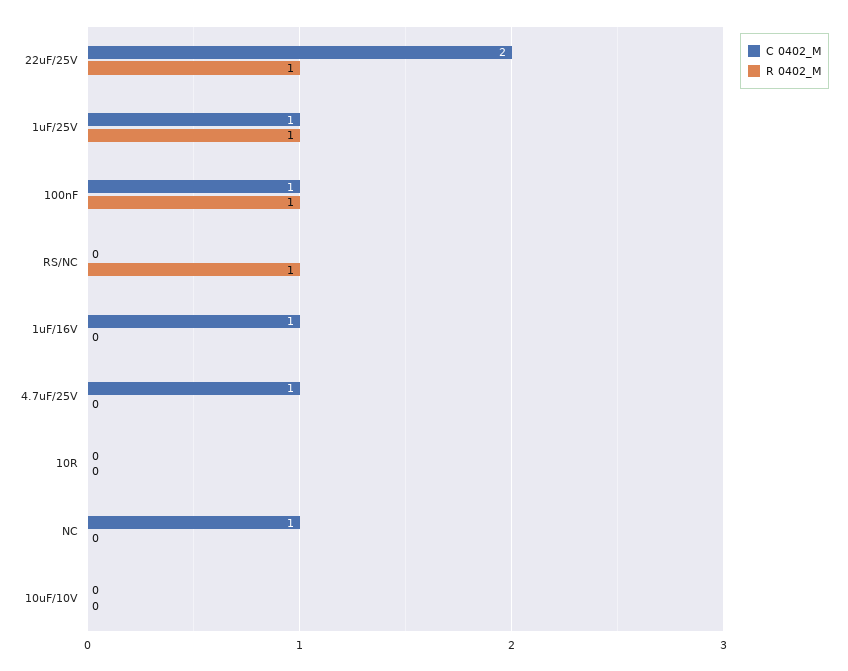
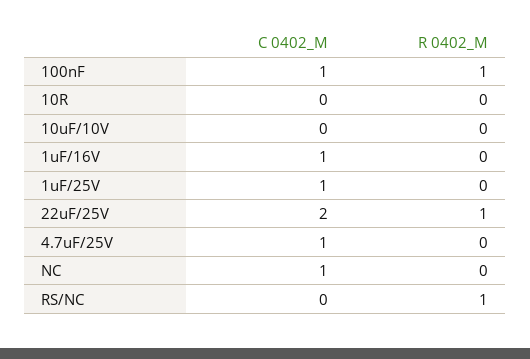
  {
    "C 0402_M": {
      "22uF/25V": 2,
      "1uF/25V": 1,
      "100nF": 1,
      "RS/NC": 0,
      "1uF/16V": 1,
      "4.7uF/25V": 1,
      "10R": 0,
      "NC": 1,
      "10uF/10V": 0
    },
    "R 0402_M": {
      "22uF/25V": 1,
-     "1uF/25V": 1,
+     "1uF/25V": 0,
      "100nF": 1,
      "RS/NC": 1,
      "1uF/16V": 0,
      "4.7uF/25V": 0,
      "10R": 0,
      "NC": 0,
      "10uF/10V": 0
    }
  }

